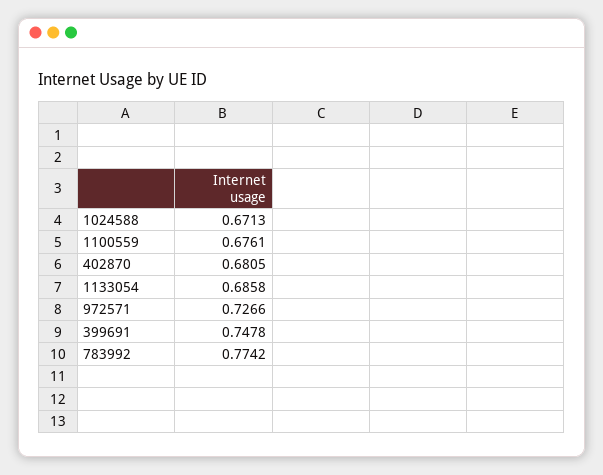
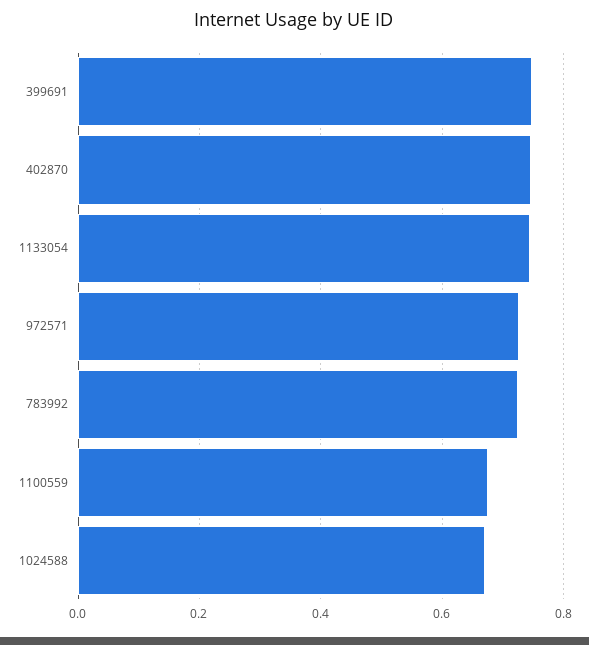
  {
    "1024588": 0.6713,
    "1100559": 0.6761,
-   "402870": 0.6805,
+   "402870": 0.74,
-   "1133054": 0.6858,
+   "1133054": 0.74,
    "972571": 0.7266,
    "399691": 0.7478,
-   "783992": 0.7742
+   "783992": 0.72
  }

